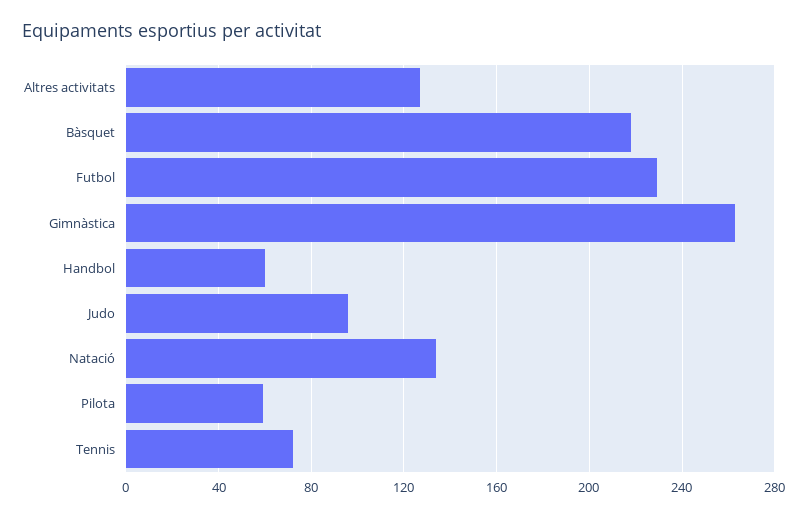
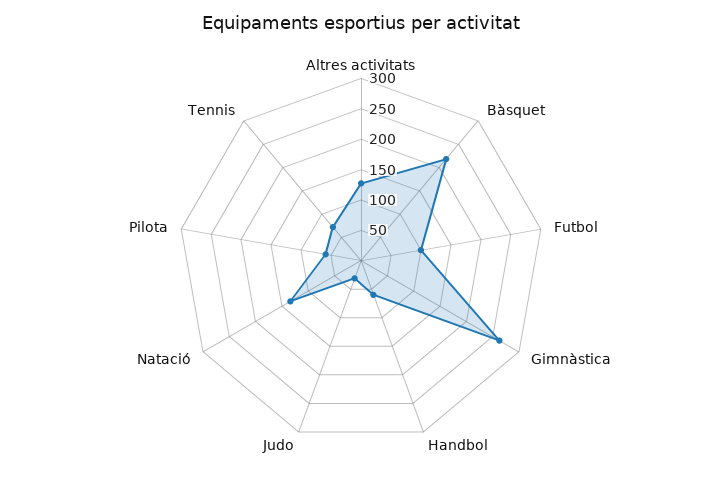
  {
    "Altres activitats": 125,
    "Bàsquet": 220,
-   "Futbol": 230,
+   "Futbol": 100,
    "Gimnàstica": 265,
    "Handbol": 60,
-   "Judo": 95,
+   "Judo": 25,
    "Natació": 135,
    "Pilota": 60,
    "Tennis": 70
  }

